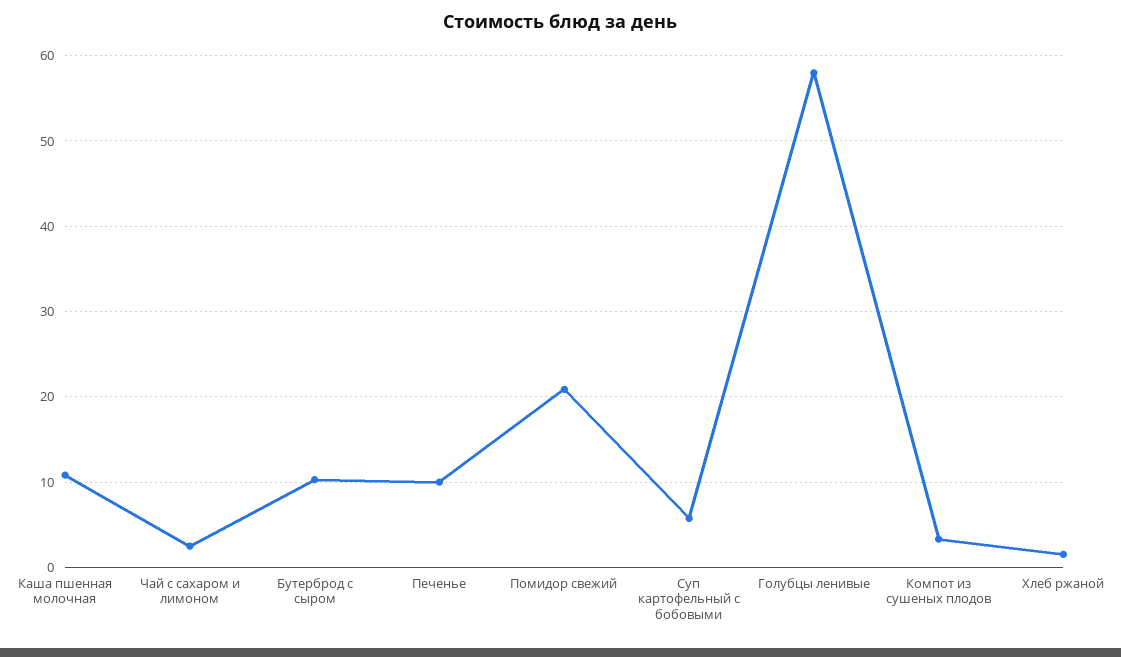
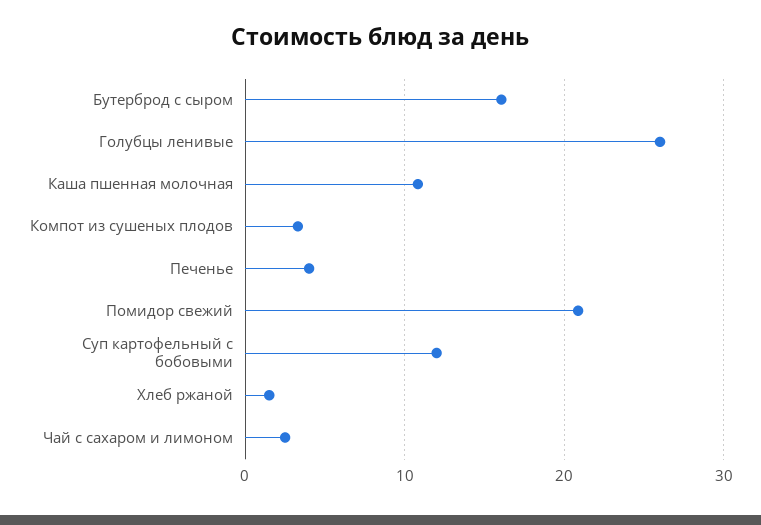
  {
    "Каша пшенная молочная": 11,
    "Чай с сахаром и лимоном": 2,
-   "Бутерброд с сыром": 10,
+   "Бутерброд с сыром": 16,
-   "Печенье": 10,
+   "Печенье": 4,
    "Помидор свежий": 21,
-   "Суп картофельный с бобовыми": 6,
+   "Суп картофельный с бобовыми": 12,
-   "Голубцы ленивые": 58,
+   "Голубцы ленивые": 26,
    "Компот из сушеных плодов": 3,
    "Хлеб ржаной": 2
  }

